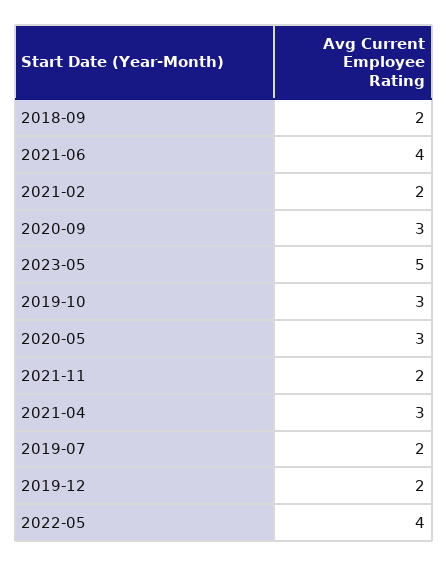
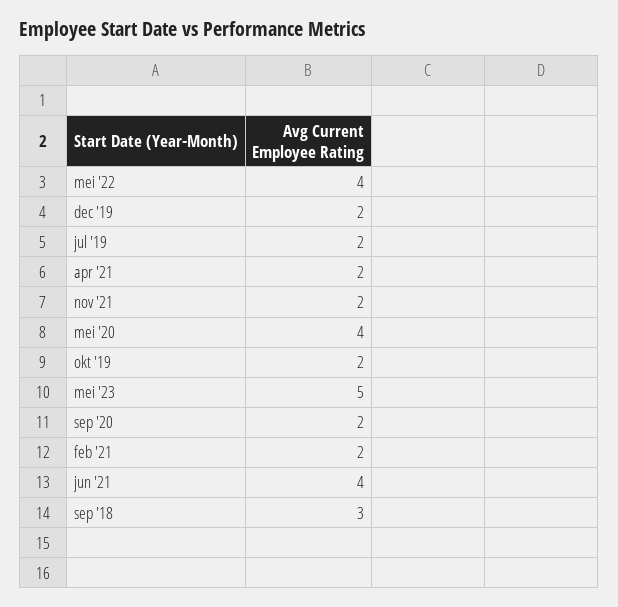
  {
-   "2018-09": 2,
+   "2018-09": 3,
    "2021-06": 4,
    "2021-02": 2,
-   "2020-09": 3,
+   "2020-09": 2,
    "2023-05": 5,
-   "2019-10": 3,
+   "2019-10": 2,
-   "2020-05": 3,
+   "2020-05": 4,
    "2021-11": 2,
-   "2021-04": 3,
+   "2021-04": 2,
    "2019-07": 2,
    "2019-12": 2,
    "2022-05": 4
  }

